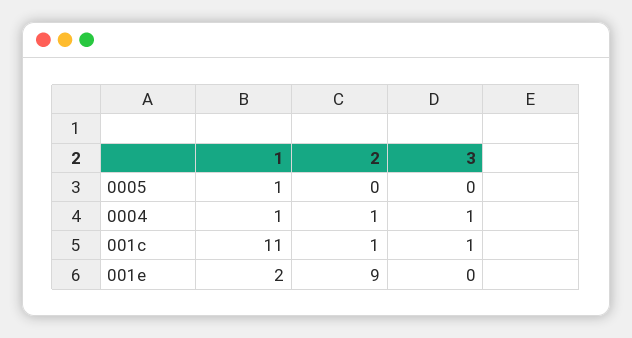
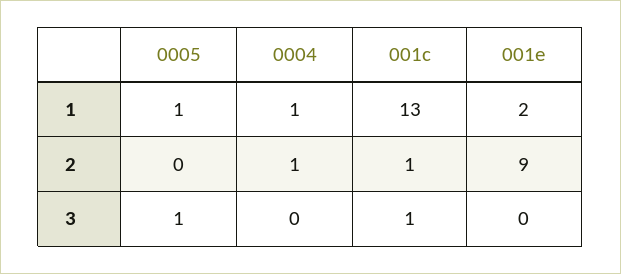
  {
    "1": {
      "0005": 1,
      "0004": 1,
-     "001c": 11,
+     "001c": 13,
      "001e": 2
    },
    "2": {
      "0005": 0,
      "0004": 1,
      "001c": 1,
      "001e": 9
    },
    "3": {
-     "0005": 0,
+     "0005": 1,
-     "0004": 1,
+     "0004": 0,
      "001c": 1,
      "001e": 0
    }
  }

